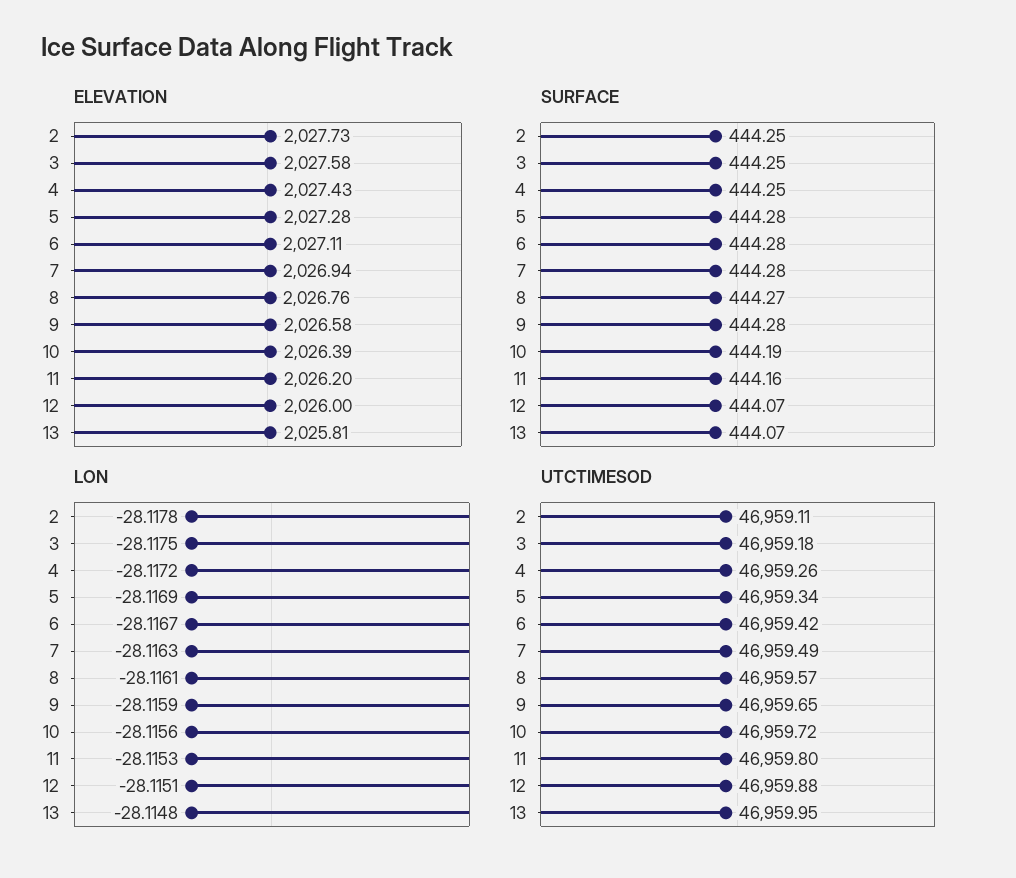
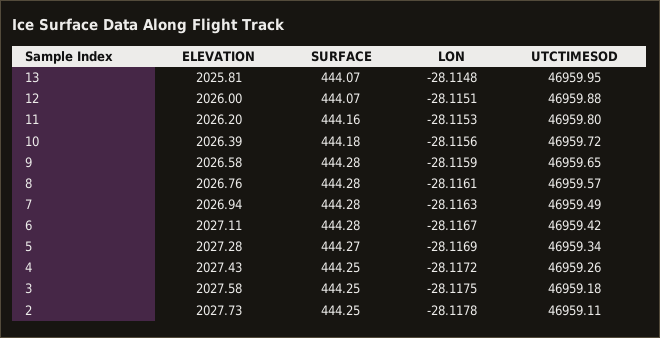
  {
    "ELEVATION": {
      "2": 2027.73,
      "3": 2027.58,
      "4": 2027.43,
      "5": 2027.28,
      "6": 2027.11,
      "7": 2026.94,
      "8": 2026.76,
      "9": 2026.58,
      "10": 2026.39,
      "11": 2026.2,
      "12": 2026,
      "13": 2025.81
    },
    "SURFACE": {
      "2": 444.25,
      "3": 444.25,
      "4": 444.25,
-     "5": 444.28,
+     "5": 444.27,
      "6": 444.28,
      "7": 444.28,
-     "8": 444.27,
+     "8": 444.28,
      "9": 444.28,
-     "10": 444.19,
+     "10": 444.18,
      "11": 444.16,
      "12": 444.07,
      "13": 444.07
    },
    "LON": {
      "2": -28.1178,
      "3": -28.1175,
      "4": -28.1172,
      "5": -28.1169,
      "6": -28.1167,
      "7": -28.1163,
      "8": -28.1161,
      "9": -28.1159,
      "10": -28.1156,
      "11": -28.1153,
      "12": -28.1151,
      "13": -28.1148
    },
    "UTCTIMESOD": {
      "2": 46959.11,
      "3": 46959.18,
      "4": 46959.26,
      "5": 46959.34,
      "6": 46959.42,
      "7": 46959.49,
      "8": 46959.57,
      "9": 46959.65,
      "10": 46959.72,
      "11": 46959.8,
      "12": 46959.88,
      "13": 46959.95
    }
  }

